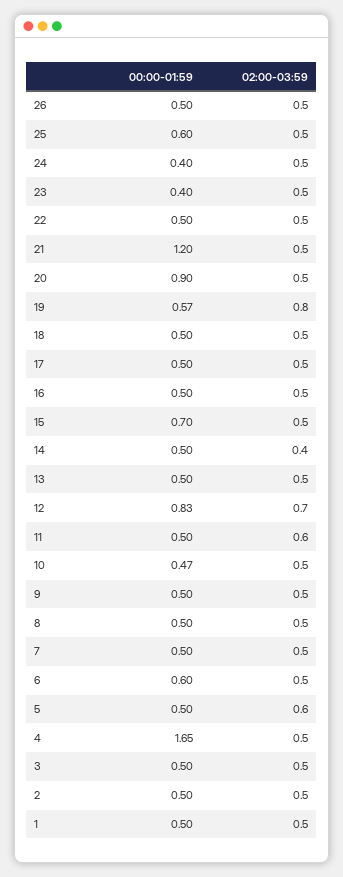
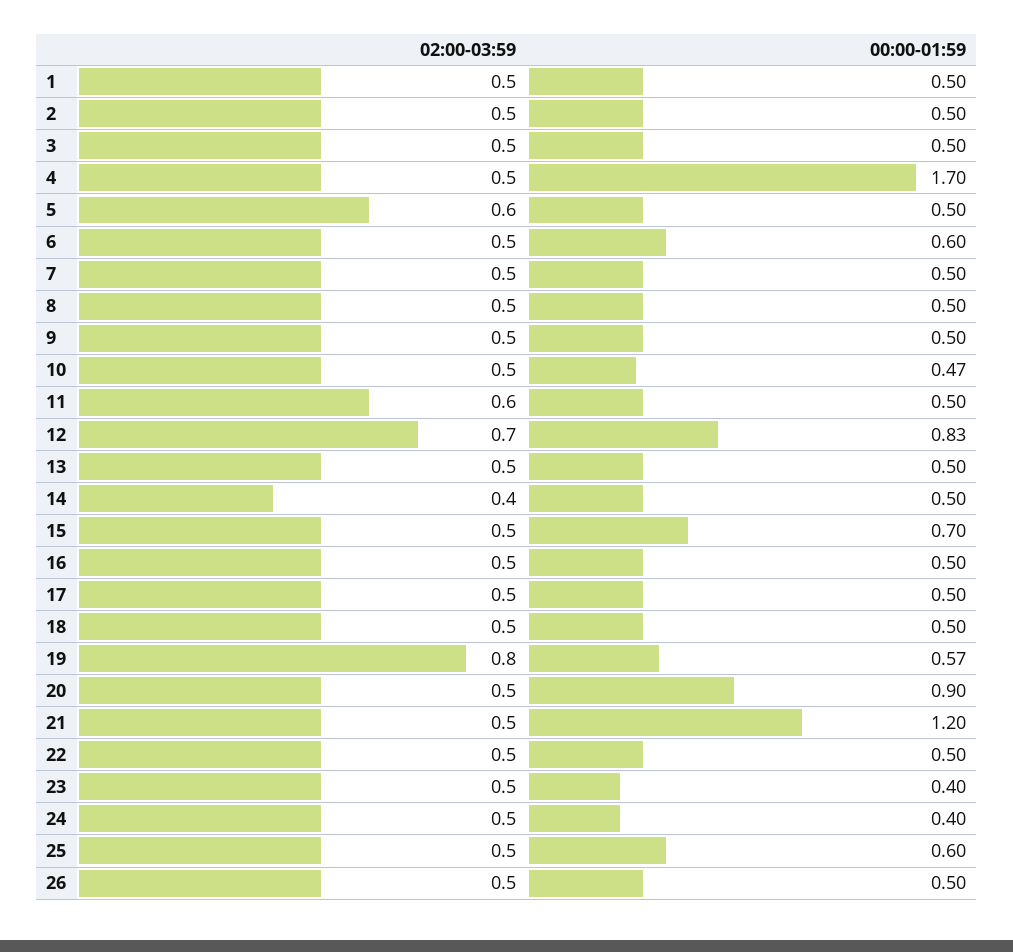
  {
    "00:00-01:59": {
      "26": 0.5,
      "25": 0.6,
      "24": 0.4,
      "23": 0.4,
      "22": 0.5,
      "21": 1.2,
      "20": 0.9,
      "19": 0.57,
      "18": 0.5,
      "17": 0.5,
      "16": 0.5,
      "15": 0.7,
      "14": 0.5,
      "13": 0.5,
      "12": 0.83,
      "11": 0.5,
      "10": 0.47,
      "9": 0.5,
      "8": 0.5,
      "7": 0.5,
      "6": 0.6,
      "5": 0.5,
-     "4": 1.65,
+     "4": 1.7,
      "3": 0.5,
      "2": 0.5,
      "1": 0.5
    },
    "02:00-03:59": {
      "26": 0.5,
      "25": 0.5,
      "24": 0.5,
      "23": 0.5,
      "22": 0.5,
      "21": 0.5,
      "20": 0.5,
      "19": 0.8,
      "18": 0.5,
      "17": 0.5,
      "16": 0.5,
      "15": 0.5,
      "14": 0.4,
      "13": 0.5,
      "12": 0.7,
      "11": 0.6,
      "10": 0.5,
      "9": 0.5,
      "8": 0.5,
      "7": 0.5,
      "6": 0.5,
      "5": 0.6,
      "4": 0.5,
      "3": 0.5,
      "2": 0.5,
      "1": 0.5
    }
  }

